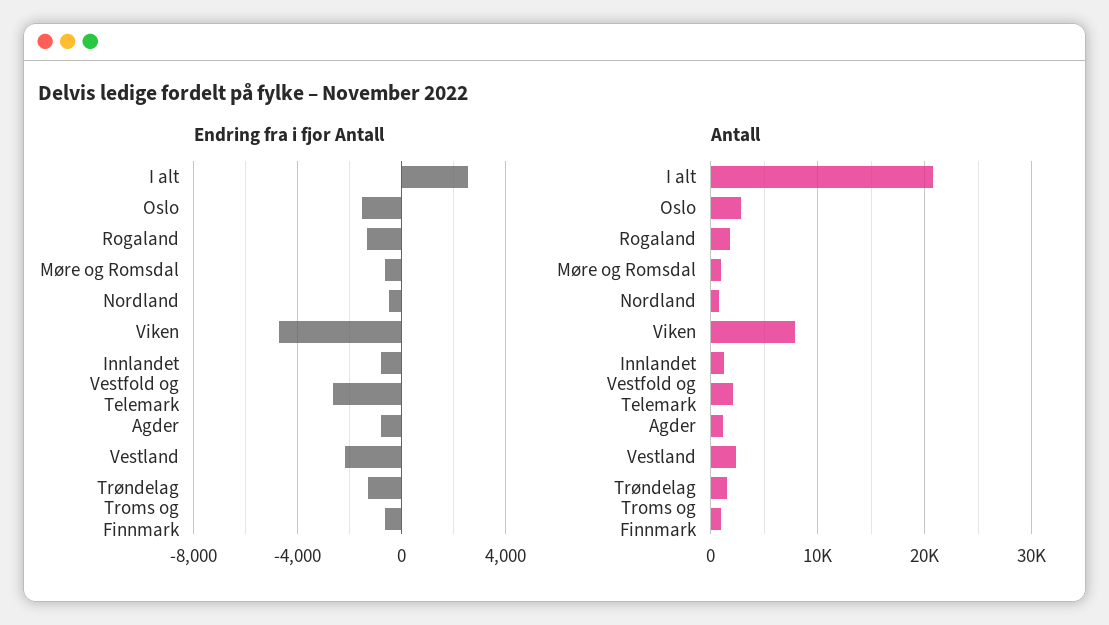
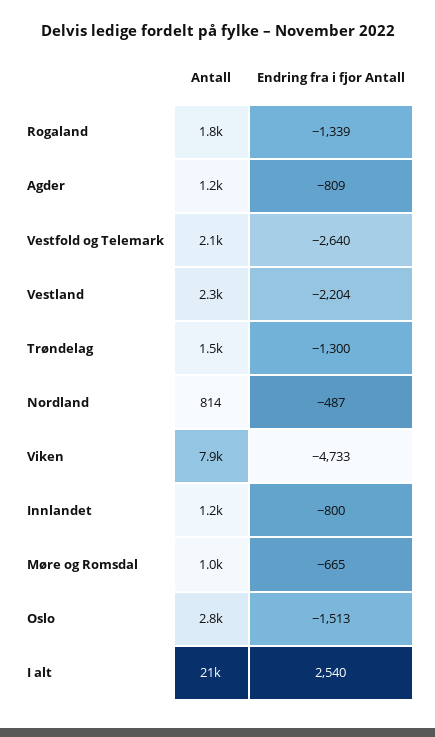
  {
    "Endring fra i fjor Antall": {
      "I alt": 2540,
      "Oslo": -1513,
      "Rogaland": -1339,
      "Møre og Romsdal": -665,
      "Nordland": -487,
      "Viken": -4733,
      "Innlandet": -800,
      "Vestfold og Telemark": -2640,
      "Agder": -809,
      "Vestland": -2204,
-     "Trøndelag": -1300,
+     "Trøndelag": -1300
-     "Troms og Finnmark": -500
    },
    "Antall": {
      "I alt": 21000,
      "Oslo": 2800,
      "Rogaland": 1800,
      "Møre og Romsdal": 1000,
      "Nordland": 814,
      "Viken": 7900,
      "Innlandet": 1200,
      "Vestfold og Telemark": 2100,
      "Agder": 1200,
      "Vestland": 2300,
-     "Trøndelag": 1500,
+     "Trøndelag": 1500
-     "Troms og Finnmark": 1000
    }
  }

